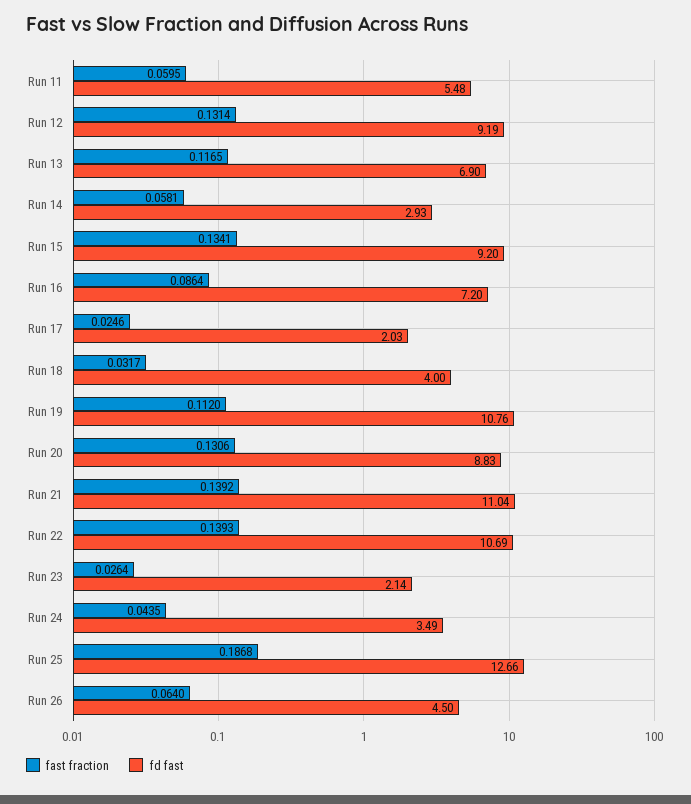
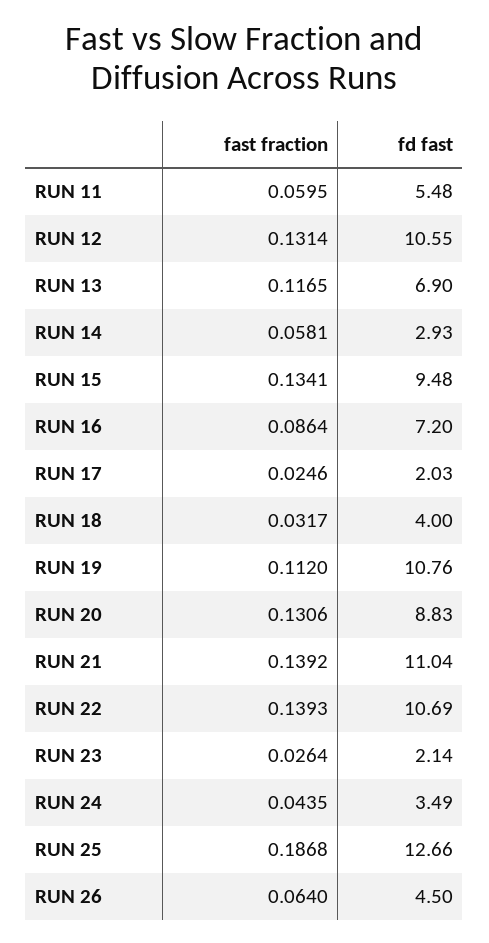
  {
    "fast fraction": {
      "Run 11": 0.0595,
      "Run 12": 0.1314,
      "Run 13": 0.1165,
      "Run 14": 0.0581,
      "Run 15": 0.1341,
      "Run 16": 0.0864,
      "Run 17": 0.0246,
      "Run 18": 0.0317,
      "Run 19": 0.112,
      "Run 20": 0.1306,
      "Run 21": 0.1392,
      "Run 22": 0.1393,
      "Run 23": 0.0264,
      "Run 24": 0.0435,
      "Run 25": 0.1868,
      "Run 26": 0.064
    },
    "fd fast": {
      "Run 11": 5.48,
-     "Run 12": 9.19,
+     "Run 12": 10.55,
      "Run 13": 6.9,
      "Run 14": 2.93,
-     "Run 15": 9.2,
+     "Run 15": 9.48,
      "Run 16": 7.2,
      "Run 17": 2.03,
      "Run 18": 4,
      "Run 19": 10.76,
      "Run 20": 8.83,
      "Run 21": 11.04,
      "Run 22": 10.69,
      "Run 23": 2.14,
      "Run 24": 3.49,
      "Run 25": 12.66,
      "Run 26": 4.5
    }
  }

